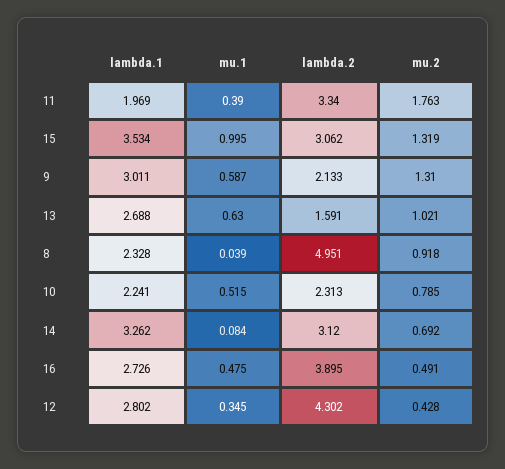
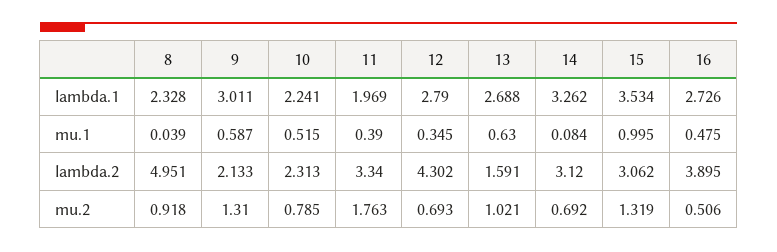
  {
    "lambda.1": {
      "11": 1.969,
      "15": 3.534,
      "9": 3.011,
      "13": 2.688,
      "8": 2.328,
      "10": 2.241,
      "14": 3.262,
      "16": 2.726,
-     "12": 2.802
+     "12": 2.79
    },
    "mu.1": {
      "11": 0.39,
      "15": 0.995,
      "9": 0.587,
      "13": 0.63,
      "8": 0.039,
      "10": 0.515,
      "14": 0.084,
      "16": 0.475,
      "12": 0.345
    },
    "lambda.2": {
      "11": 3.34,
      "15": 3.062,
      "9": 2.133,
      "13": 1.591,
      "8": 4.951,
      "10": 2.313,
      "14": 3.12,
      "16": 3.895,
      "12": 4.302
    },
    "mu.2": {
      "11": 1.763,
      "15": 1.319,
      "9": 1.31,
      "13": 1.021,
      "8": 0.918,
      "10": 0.785,
      "14": 0.692,
-     "16": 0.491,
+     "16": 0.506,
-     "12": 0.428
+     "12": 0.693
    }
  }

